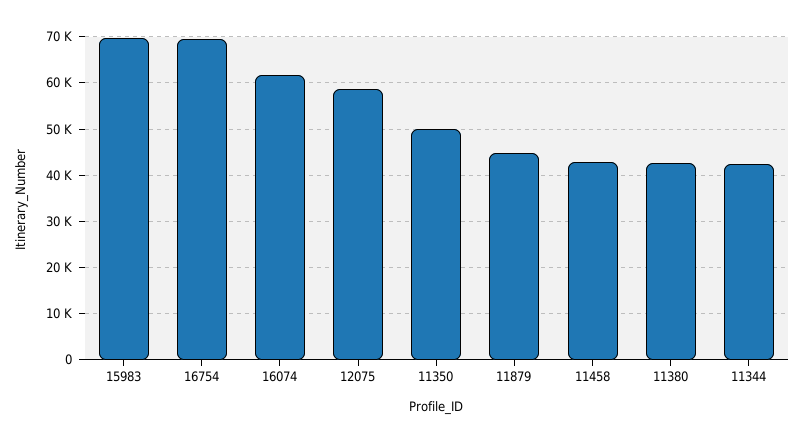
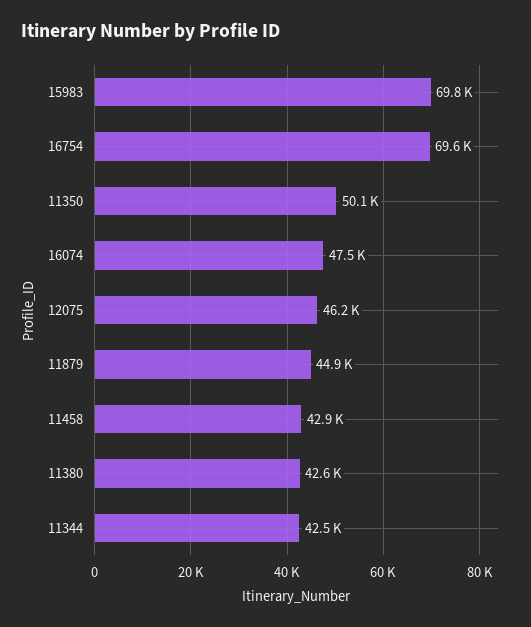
  {
    "15983": 69800,
    "16754": 69600,
-   "16074": 62000,
+   "16074": 47500,
-   "12075": 58000,
+   "12075": 46200,
    "11350": 50100,
    "11879": 44900,
    "11458": 42900,
    "11380": 42600,
    "11344": 42500
  }

